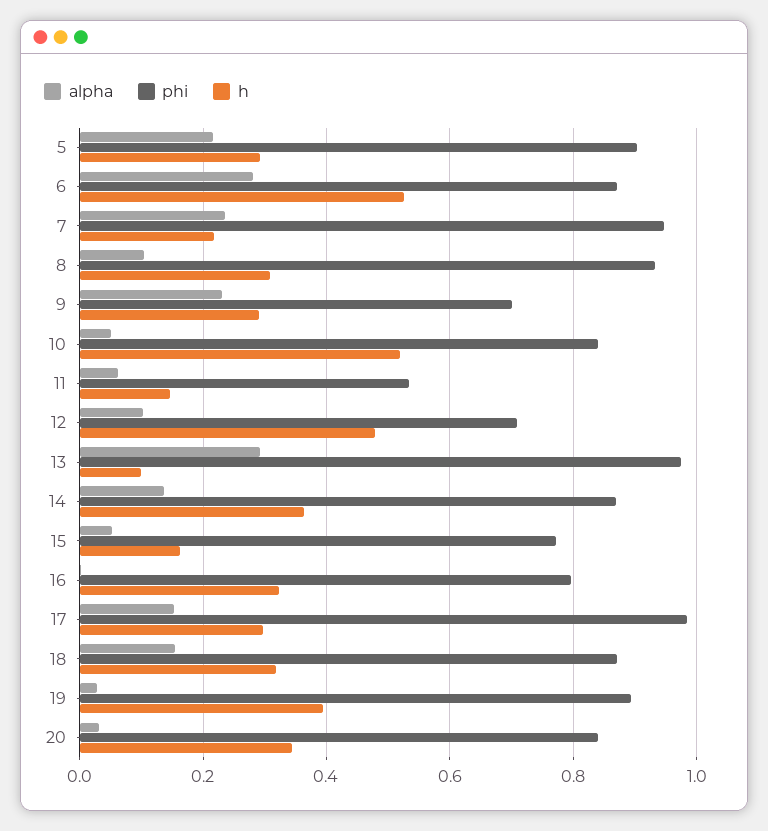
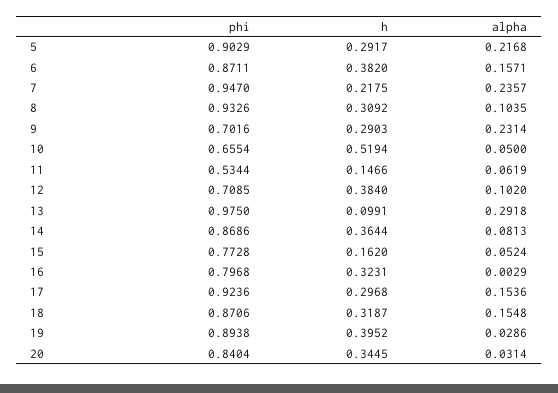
  {
    "alpha": {
      "5": 0.2168,
-     "6": 0.28,
+     "6": 0.1571,
      "7": 0.2357,
      "8": 0.1035,
      "9": 0.2314,
      "10": 0.05,
      "11": 0.0619,
      "12": 0.102,
      "13": 0.2918,
-     "14": 0.14,
+     "14": 0.0813,
      "15": 0.0524,
      "16": 0.0029,
      "17": 0.1536,
      "18": 0.1548,
      "19": 0.0286,
      "20": 0.0314
    },
    "phi": {
      "5": 0.9029,
      "6": 0.8711,
      "7": 0.947,
      "8": 0.9326,
      "9": 0.7016,
-     "10": 0.84,
+     "10": 0.6554,
      "11": 0.5344,
      "12": 0.7085,
      "13": 0.975,
      "14": 0.8686,
      "15": 0.7728,
      "16": 0.7968,
-     "17": 0.98,
+     "17": 0.9236,
      "18": 0.8706,
      "19": 0.8938,
      "20": 0.8404
    },
    "h": {
      "5": 0.2917,
-     "6": 0.52,
+     "6": 0.382,
      "7": 0.2175,
      "8": 0.3092,
      "9": 0.2903,
      "10": 0.5194,
      "11": 0.1466,
-     "12": 0.48,
+     "12": 0.384,
      "13": 0.0991,
      "14": 0.3644,
      "15": 0.162,
      "16": 0.3231,
      "17": 0.2968,
      "18": 0.3187,
      "19": 0.3952,
      "20": 0.3445
    }
  }

